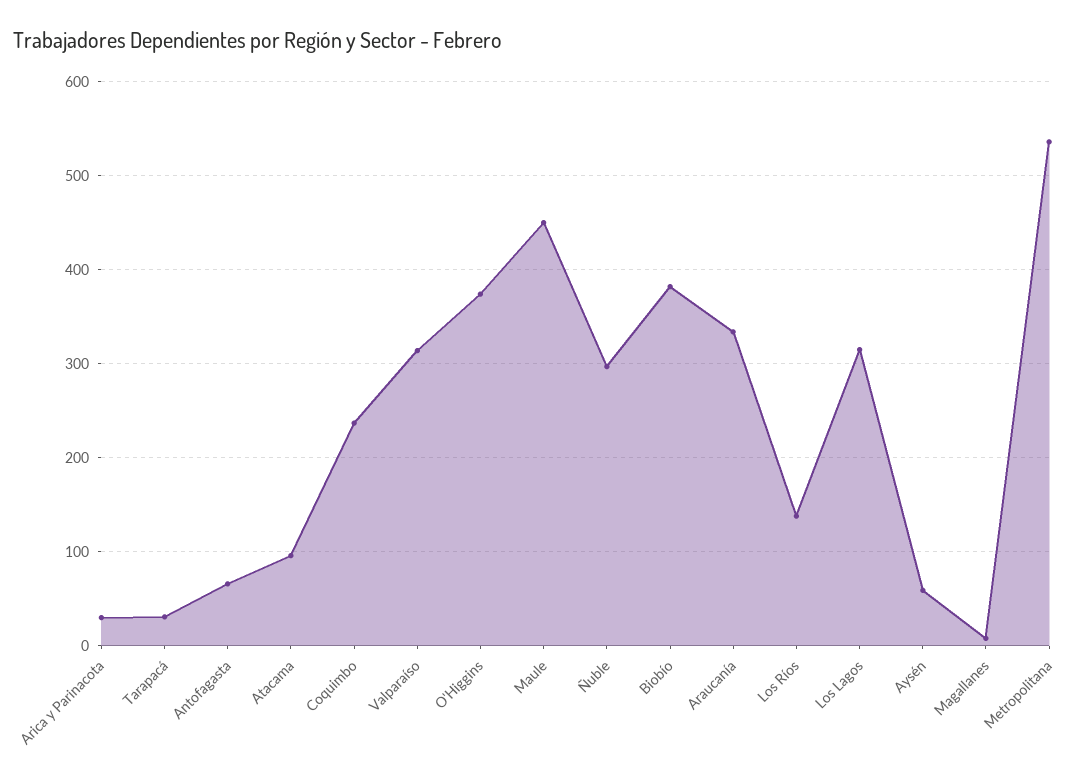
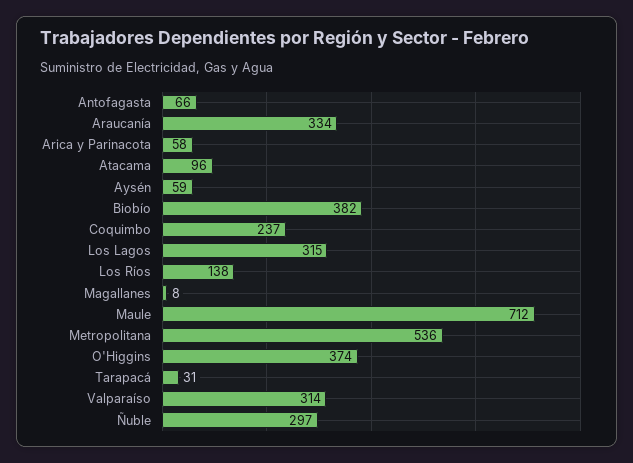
  {
-   "Arica y Parinacota": 30,
+   "Arica y Parinacota": 58,
    "Tarapacá": 31,
    "Antofagasta": 66,
    "Atacama": 96,
    "Coquimbo": 237,
    "Valparaíso": 314,
    "O'Higgins": 374,
-   "Maule": 450,
+   "Maule": 712,
    "Ñuble": 297,
    "Biobío": 382,
    "Araucanía": 334,
    "Los Ríos": 138,
    "Los Lagos": 315,
    "Aysén": 59,
    "Magallanes": 8,
    "Metropolitana": 536
  }

